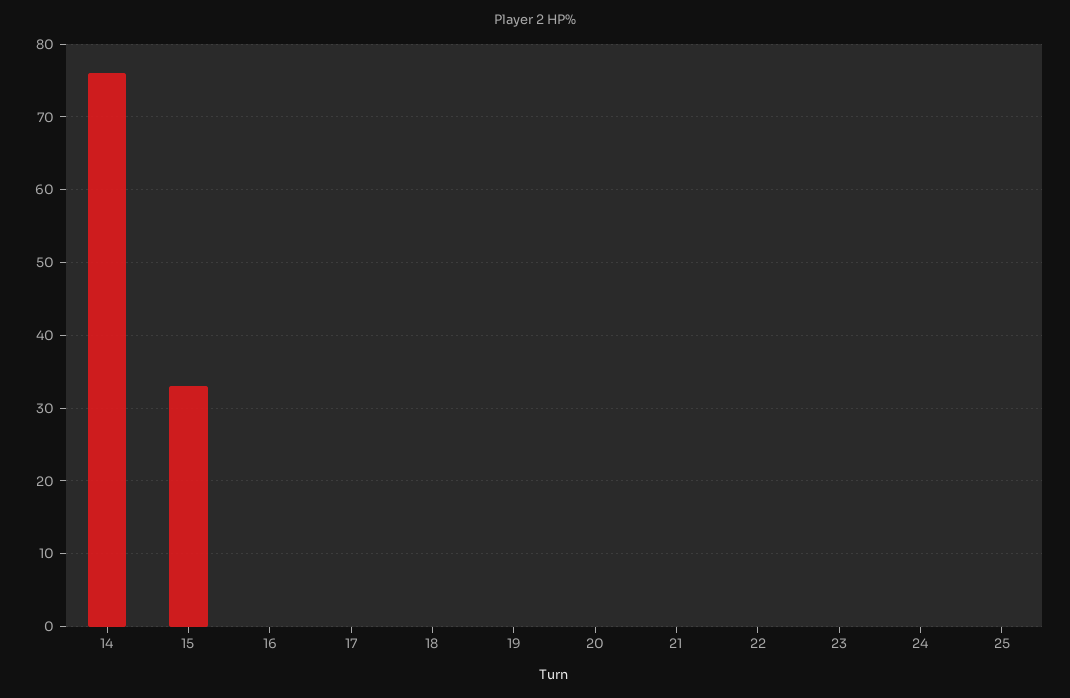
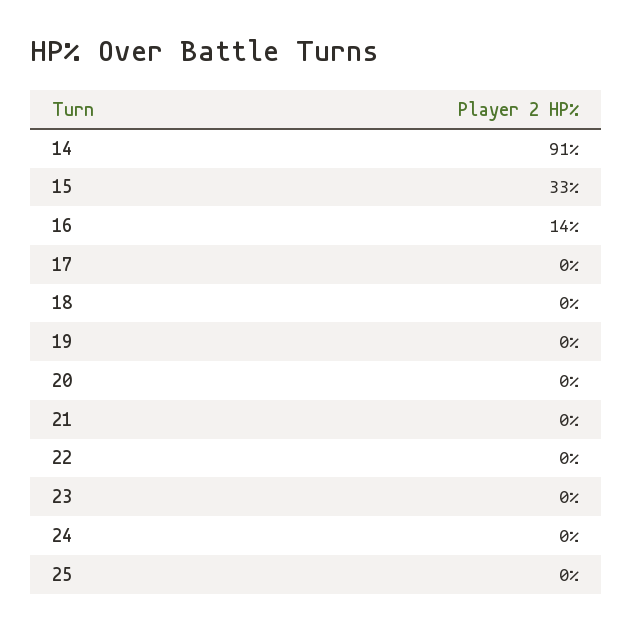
  {
-   "14": 76,
+   "14": 91,
    "15": 33,
-   "16": 0,
+   "16": 14,
    "17": 0,
    "18": 0,
    "19": 0,
    "20": 0,
    "21": 0,
    "22": 0,
    "23": 0,
    "24": 0,
    "25": 0
  }

